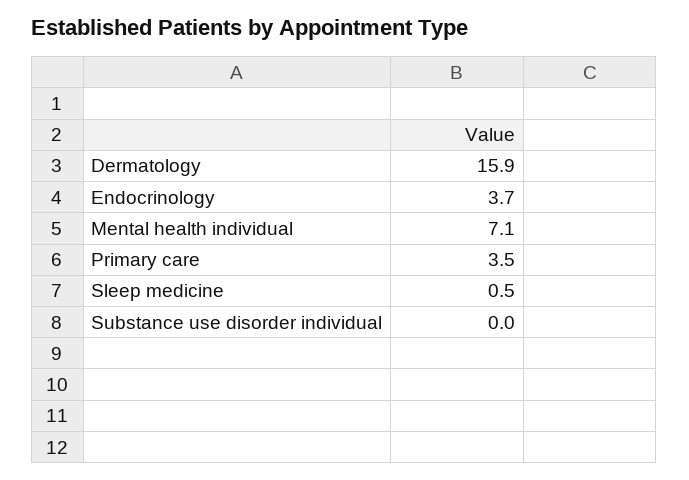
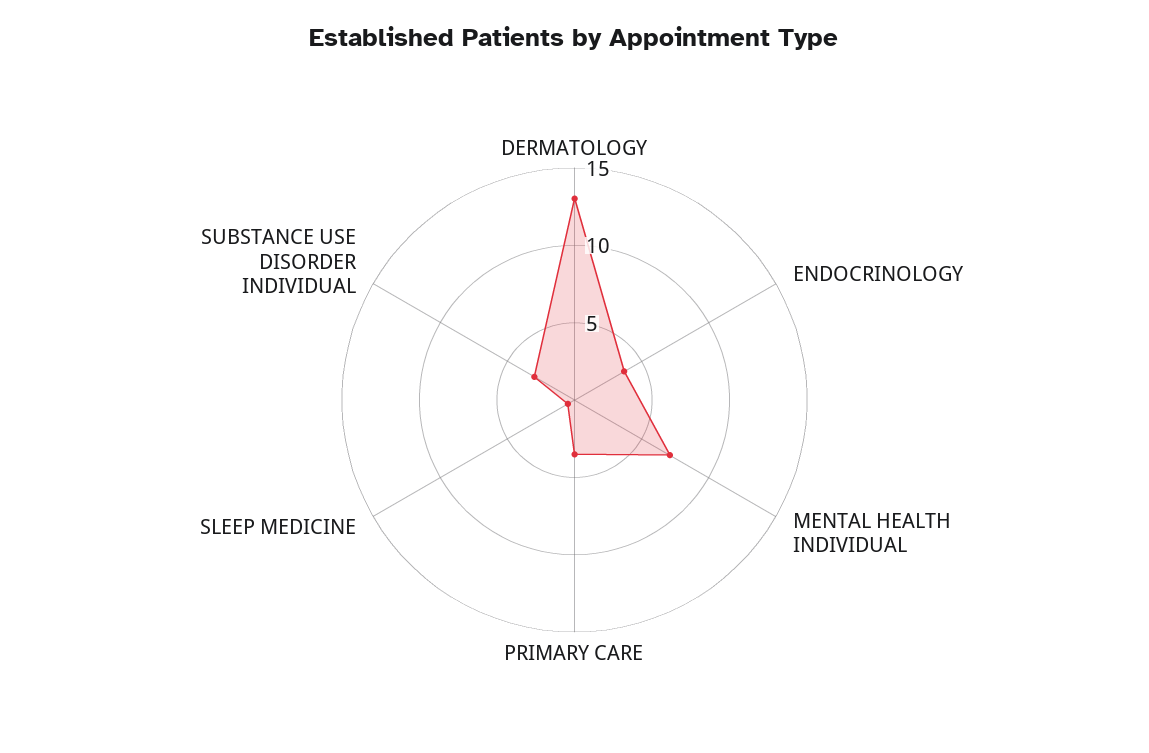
  {
-   "Dermatology": 15.9,
+   "Dermatology": 13,
    "Endocrinology": 3.7,
    "Mental health individual": 7.1,
    "Primary care": 3.5,
    "Sleep medicine": 0.5,
-   "Substance use disorder individual": 0
+   "Substance use disorder individual": 3
  }

